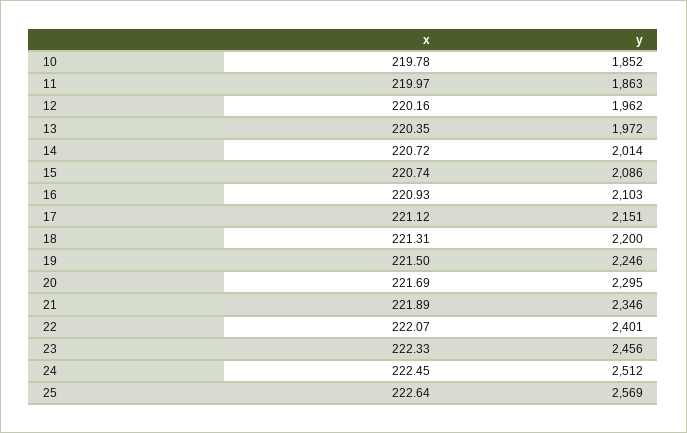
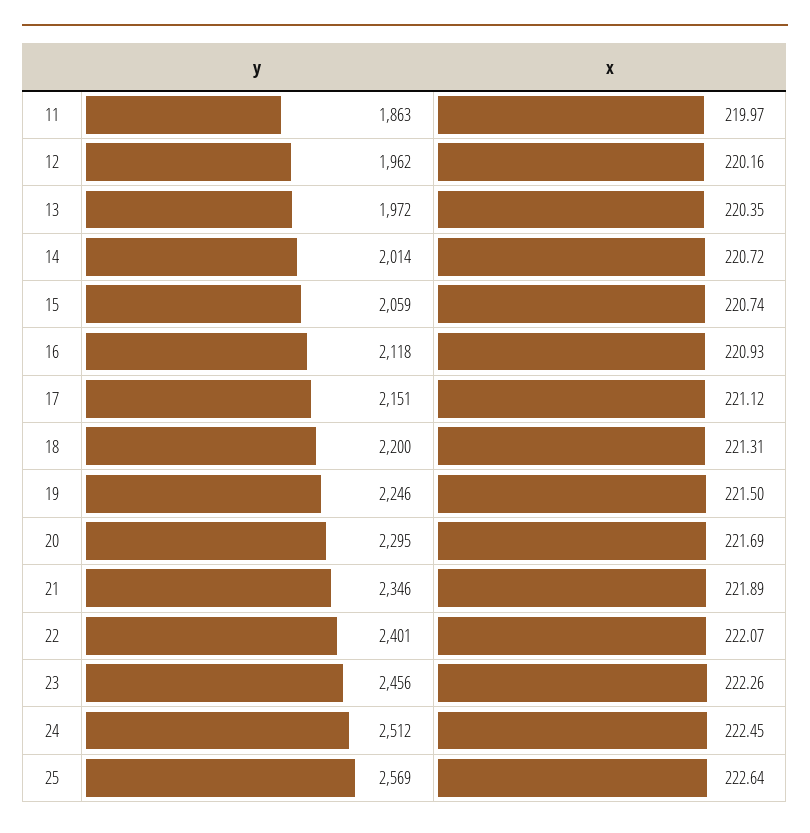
  {
    "x": {
-     "10": 219.78,
      "11": 219.97,
      "12": 220.16,
      "13": 220.35,
      "14": 220.72,
      "15": 220.74,
      "16": 220.93,
      "17": 221.12,
      "18": 221.31,
      "19": 221.5,
      "20": 221.69,
      "21": 221.89,
      "22": 222.07,
-     "23": 222.33,
+     "23": 222.26,
      "24": 222.45,
      "25": 222.64
    },
    "y": {
-     "10": 1852,
      "11": 1863,
      "12": 1962,
      "13": 1972,
      "14": 2014,
-     "15": 2086,
+     "15": 2059,
-     "16": 2103,
+     "16": 2118,
      "17": 2151,
      "18": 2200,
      "19": 2246,
      "20": 2295,
      "21": 2346,
      "22": 2401,
      "23": 2456,
      "24": 2512,
      "25": 2569
    }
  }

